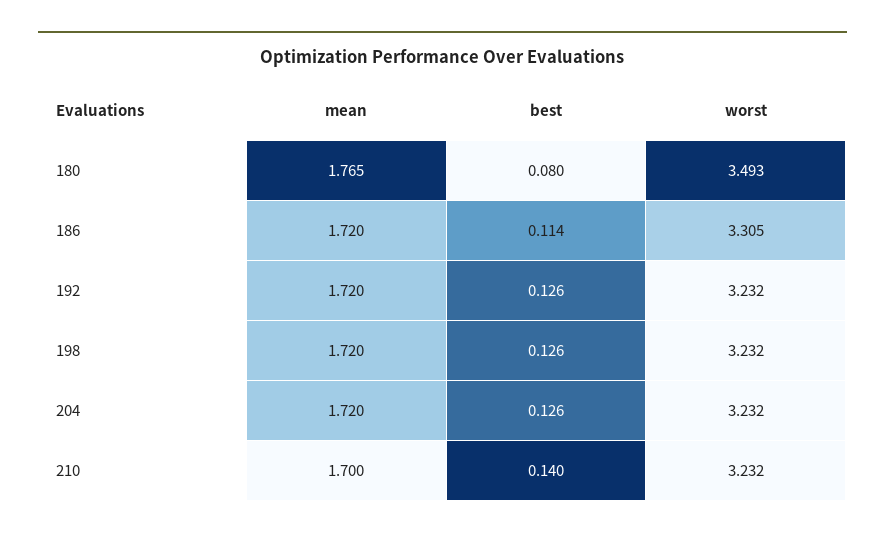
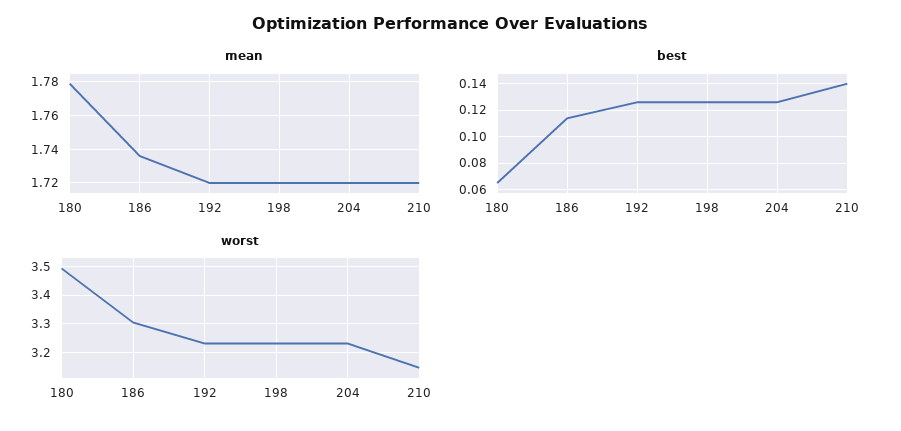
  {
    "mean": {
-     "180": 1.765,
+     "180": 1.78,
-     "186": 1.72,
+     "186": 1.735,
      "192": 1.72,
      "198": 1.72,
      "204": 1.72,
-     "210": 1.7
+     "210": 1.72
    },
    "best": {
-     "180": 0.08,
+     "180": 0.065,
      "186": 0.114,
      "192": 0.126,
      "198": 0.126,
      "204": 0.126,
      "210": 0.14
    },
    "worst": {
      "180": 3.493,
      "186": 3.305,
      "192": 3.232,
      "198": 3.232,
      "204": 3.232,
-     "210": 3.232
+     "210": 3.15
    }
  }

